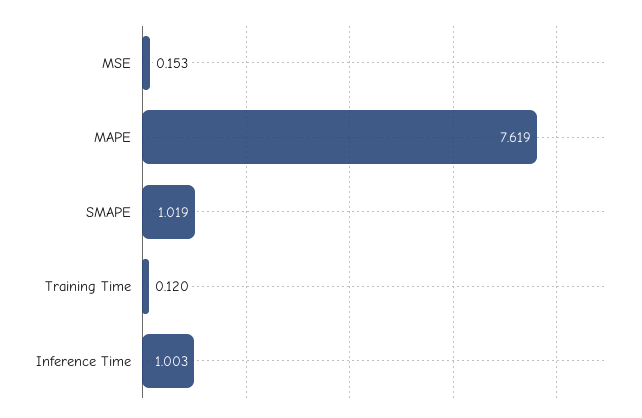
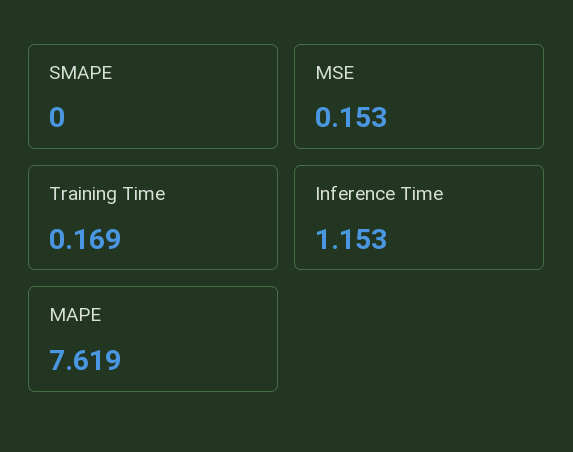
  {
    "MSE": 0.153,
    "MAPE": 7.619,
-   "SMAPE": 1.019,
+   "SMAPE": 0,
-   "Training Time": 0.12,
+   "Training Time": 0.169,
-   "Inference Time": 1.003
+   "Inference Time": 1.153
  }

